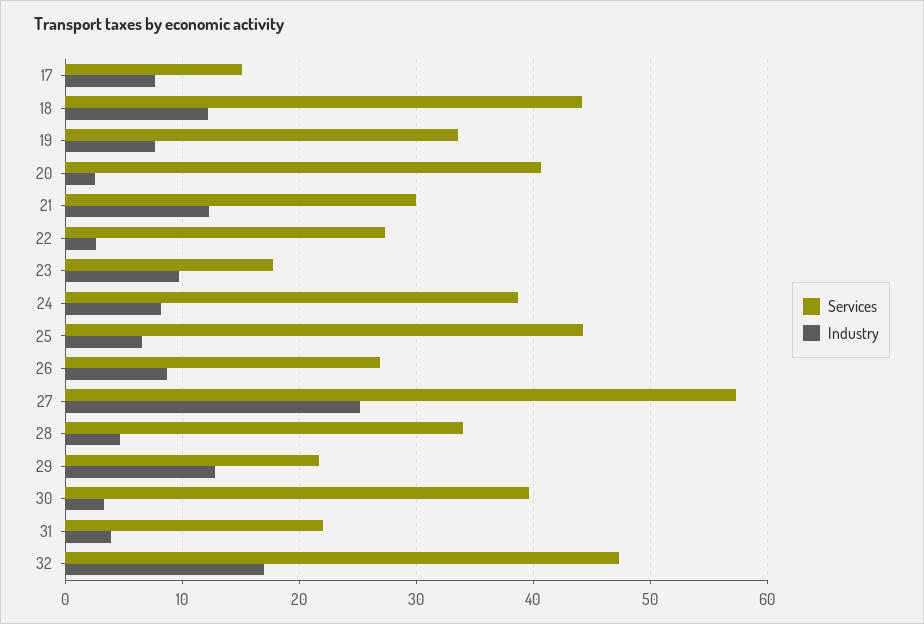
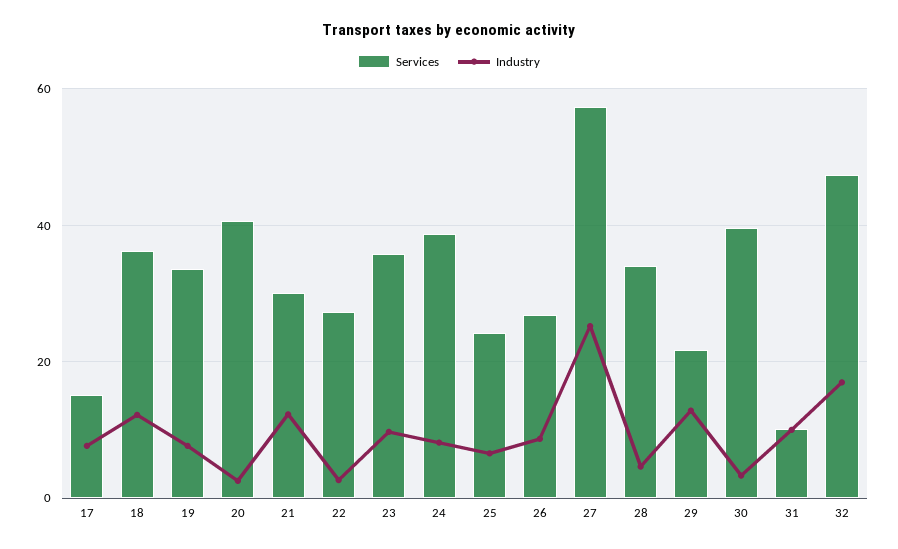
  {
    "Services": {
      "17": 15,
-     "18": 44,
+     "18": 36,
      "19": 34,
      "20": 41,
      "21": 30,
      "22": 27,
-     "23": 18,
+     "23": 36,
      "24": 39,
-     "25": 44,
+     "25": 24,
      "26": 27,
      "27": 57,
      "28": 34,
      "29": 22,
      "30": 40,
-     "31": 22,
+     "31": 10,
      "32": 47
    },
    "Industry": {
      "17": 8,
      "18": 12,
      "19": 8,
      "20": 3,
      "21": 12,
      "22": 3,
      "23": 10,
      "24": 8,
      "25": 7,
      "26": 9,
      "27": 25,
      "28": 5,
      "29": 13,
      "30": 3,
-     "31": 4,
+     "31": 10,
      "32": 17
    }
  }

